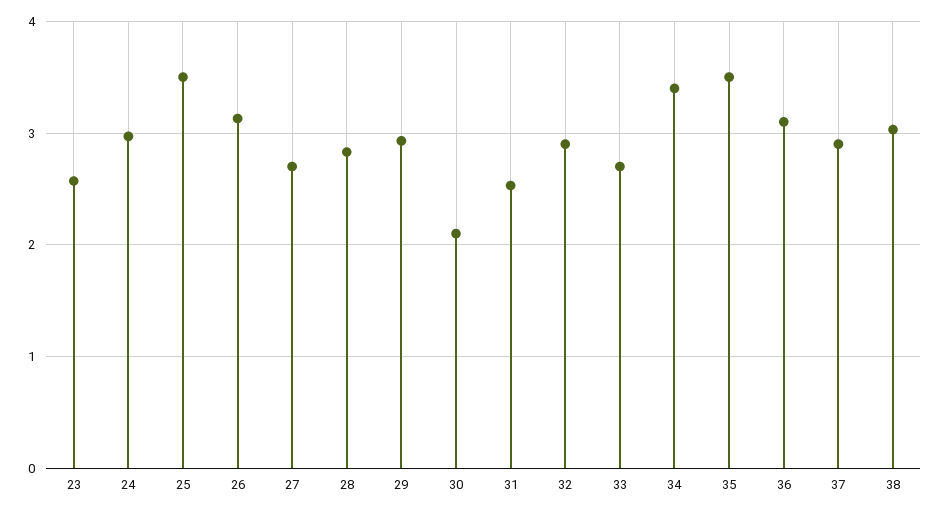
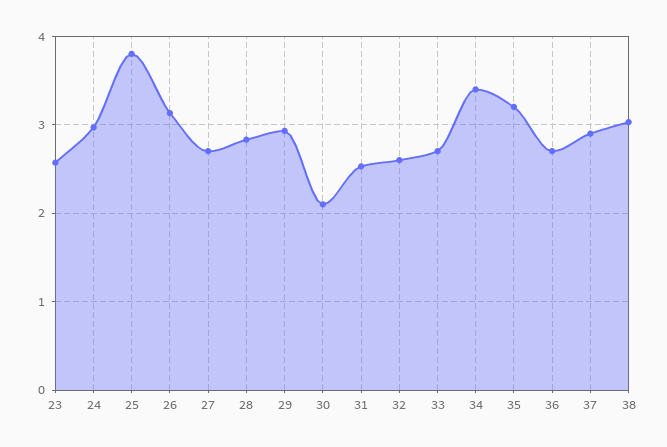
  {
    "23": 2.6,
    "24": 3,
-   "25": 3.5,
+   "25": 3.8,
    "26": 3.1,
    "27": 2.7,
    "28": 2.8,
    "29": 2.9,
    "30": 2.1,
    "31": 2.5,
-   "32": 2.9,
+   "32": 2.6,
    "33": 2.7,
    "34": 3.4,
-   "35": 3.5,
+   "35": 3.2,
-   "36": 3.1,
+   "36": 2.7,
    "37": 2.9,
    "38": 3
  }

